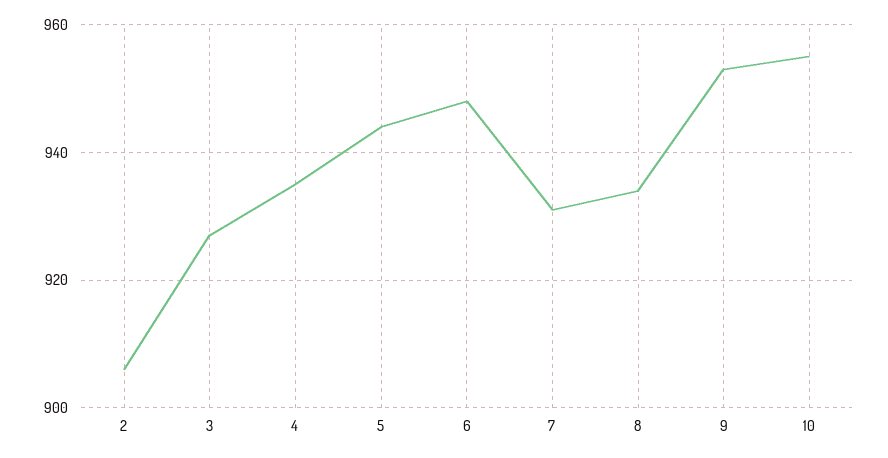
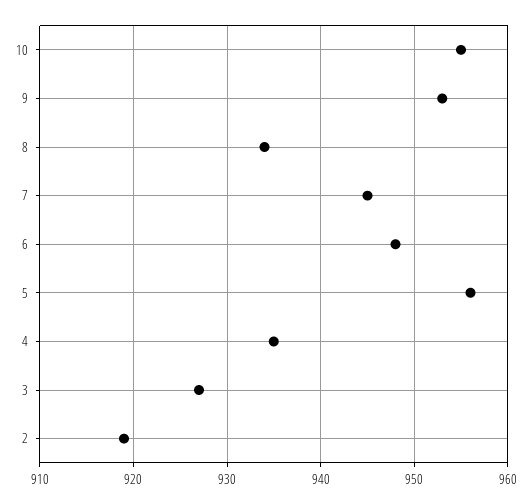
  {
-   "2": 905,
+   "2": 919,
    "3": 927,
    "4": 935,
-   "5": 945,
+   "5": 956,
    "6": 948,
-   "7": 930,
+   "7": 945,
    "8": 934,
    "9": 953,
    "10": 955
  }

